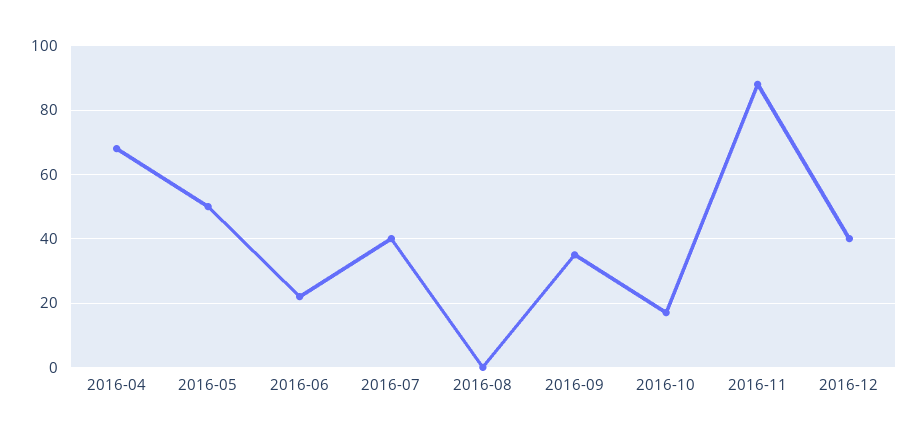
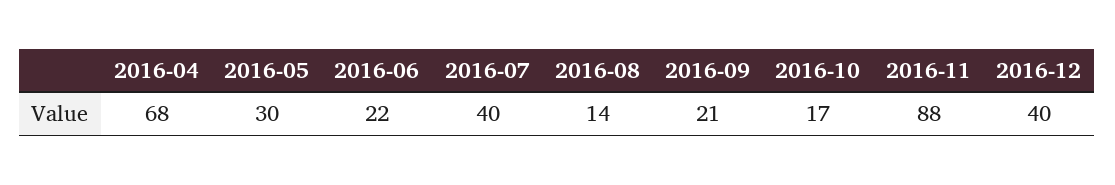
  {
    "2016-04": 68,
-   "2016-05": 50,
+   "2016-05": 30,
    "2016-06": 22,
    "2016-07": 40,
-   "2016-08": 0,
+   "2016-08": 14,
-   "2016-09": 35,
+   "2016-09": 21,
    "2016-10": 17,
    "2016-11": 88,
    "2016-12": 40
  }

